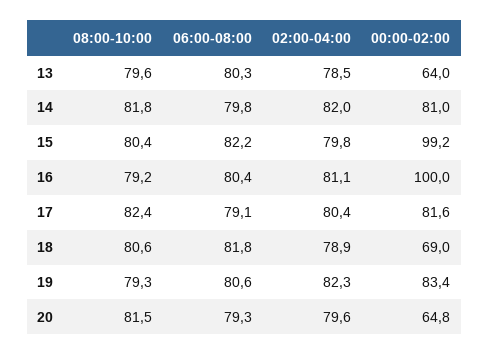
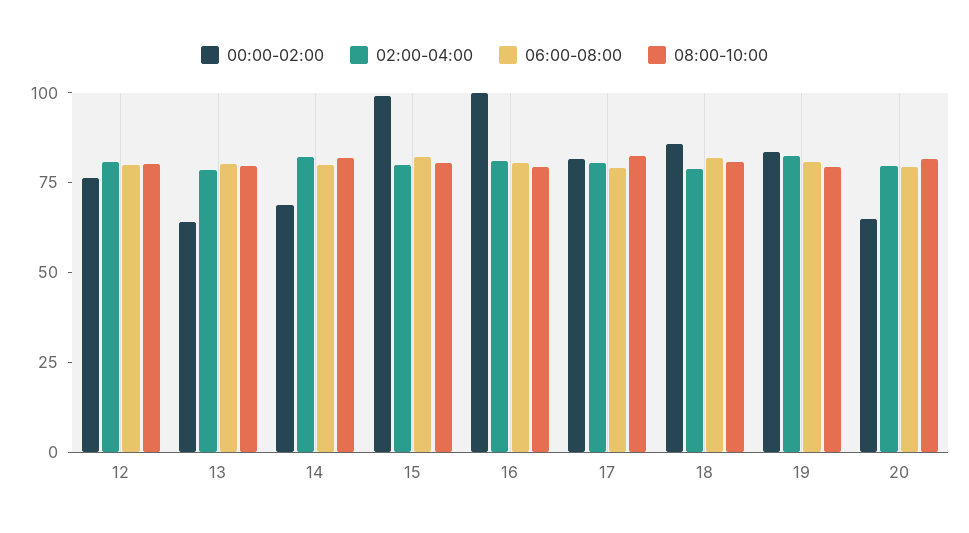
  {
    "08:00-10:00": {
      "13": 79.6,
      "14": 81.8,
      "15": 80.4,
      "16": 79.2,
      "17": 82.4,
      "18": 80.6,
      "19": 79.3,
-     "20": 81.5
+     "20": 81.5,
+     "12": 80
    },
    "06:00-08:00": {
      "13": 80.3,
      "14": 79.8,
      "15": 82.2,
      "16": 80.4,
      "17": 79.1,
      "18": 81.8,
      "19": 80.6,
-     "20": 79.3
+     "20": 79.3,
+     "12": 80
    },
    "02:00-04:00": {
      "13": 78.5,
      "14": 82,
      "15": 79.8,
      "16": 81.1,
      "17": 80.4,
      "18": 78.9,
      "19": 82.3,
-     "20": 79.6
+     "20": 79.6,
+     "12": 80
    },
    "00:00-02:00": {
      "13": 64,
-     "14": 81,
+     "14": 70,
      "15": 99.2,
      "16": 100,
      "17": 81.6,
-     "18": 69,
+     "18": 85,
      "19": 83.4,
-     "20": 64.8
+     "20": 64.8,
+     "12": 75
    }
  }

